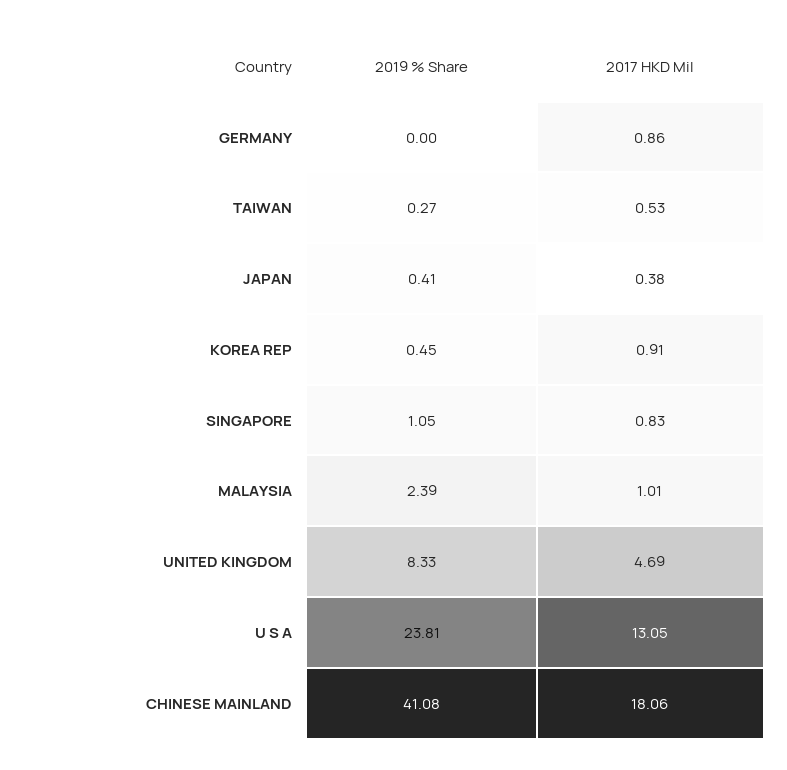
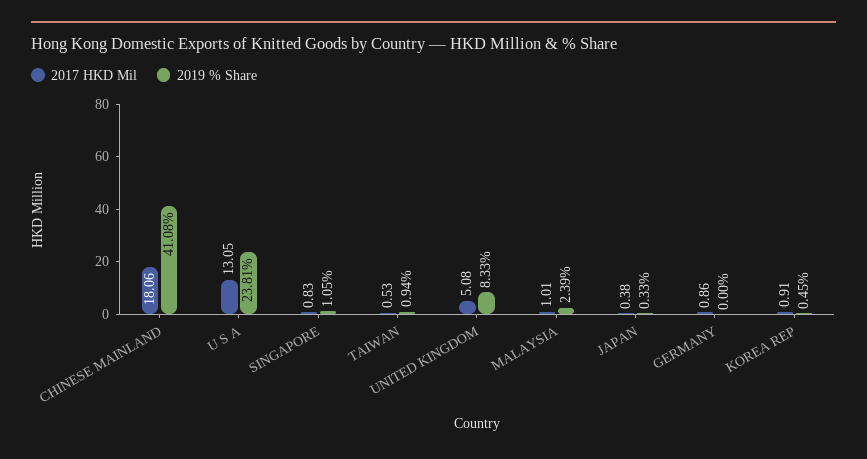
  {
    "2019 % Share": {
      "GERMANY": 0,
-     "TAIWAN": 0.27,
+     "TAIWAN": 0.94,
-     "JAPAN": 0.41,
+     "JAPAN": 0.33,
      "KOREA REP": 0.45,
      "SINGAPORE": 1.05,
      "MALAYSIA": 2.39,
      "UNITED KINGDOM": 8.33,
      "U S A": 23.81,
      "CHINESE MAINLAND": 41.08
    },
    "2017 HKD Mil": {
      "GERMANY": 0.86,
      "TAIWAN": 0.53,
      "JAPAN": 0.38,
      "KOREA REP": 0.91,
      "SINGAPORE": 0.83,
      "MALAYSIA": 1.01,
-     "UNITED KINGDOM": 4.69,
+     "UNITED KINGDOM": 5.08,
      "U S A": 13.05,
      "CHINESE MAINLAND": 18.06
    }
  }

